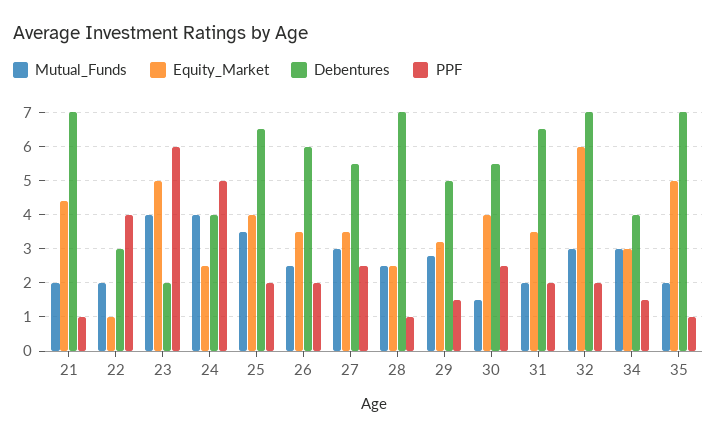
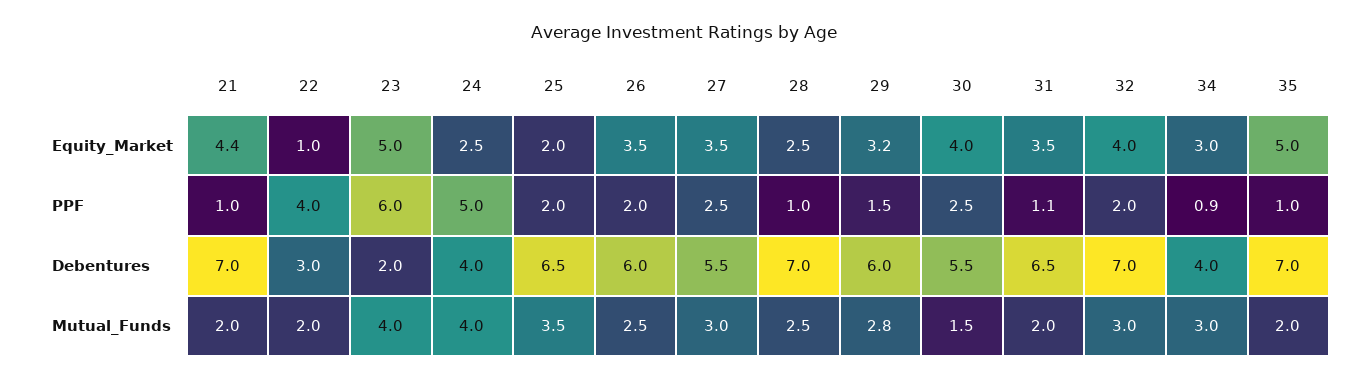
  {
    "Mutual_Funds": {
      "21": 2,
      "22": 2,
      "23": 4,
      "24": 4,
      "25": 3.5,
      "26": 2.5,
      "27": 3,
      "28": 2.5,
      "29": 2.8,
      "30": 1.5,
      "31": 2,
      "32": 3,
      "34": 3,
      "35": 2
    },
    "Equity_Market": {
      "21": 4.4,
      "22": 1,
      "23": 5,
      "24": 2.5,
-     "25": 4,
+     "25": 2,
      "26": 3.5,
      "27": 3.5,
      "28": 2.5,
      "29": 3.2,
      "30": 4,
      "31": 3.5,
-     "32": 6,
+     "32": 4,
      "34": 3,
      "35": 5
    },
    "Debentures": {
      "21": 7,
      "22": 3,
      "23": 2,
      "24": 4,
      "25": 6.5,
      "26": 6,
      "27": 5.5,
      "28": 7,
-     "29": 5,
+     "29": 6,
      "30": 5.5,
      "31": 6.5,
      "32": 7,
      "34": 4,
      "35": 7
    },
    "PPF": {
      "21": 1,
      "22": 4,
      "23": 6,
      "24": 5,
      "25": 2,
      "26": 2,
      "27": 2.5,
      "28": 1,
      "29": 1.5,
      "30": 2.5,
-     "31": 2,
+     "31": 1.1,
      "32": 2,
-     "34": 1.5,
+     "34": 0.9,
      "35": 1
    }
  }

